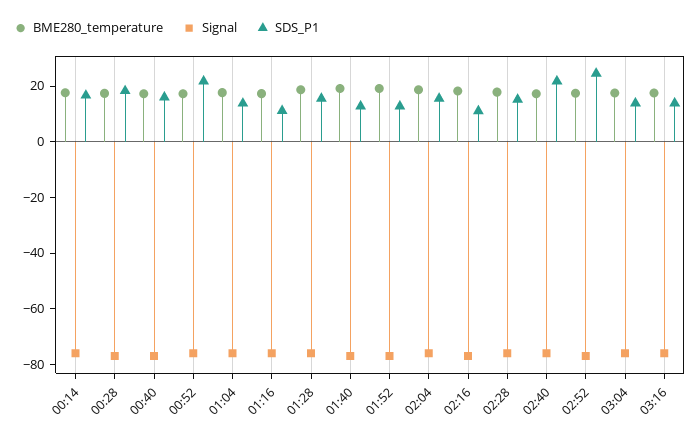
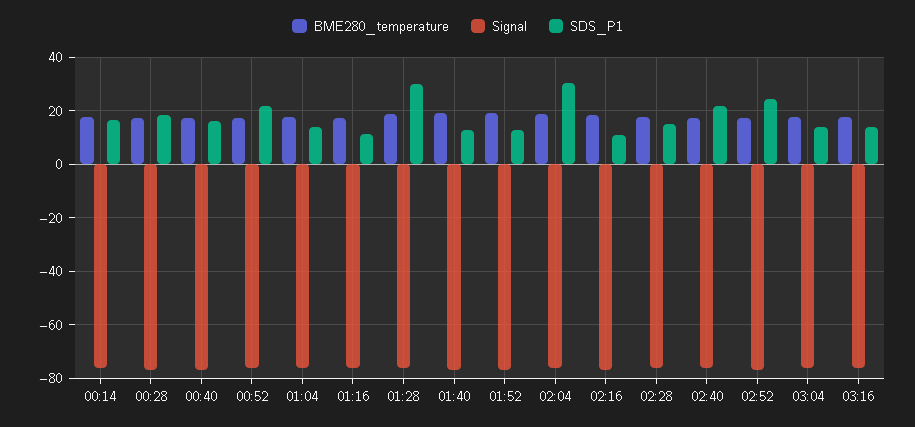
  {
    "BME280_temperature": {
      "00:14": 17.5,
      "00:28": 17.5,
      "00:40": 17.5,
      "00:52": 17.5,
      "01:04": 17.5,
      "01:16": 17.5,
      "01:28": 17.5,
      "01:40": 20,
      "01:52": 20,
      "02:04": 17.5,
      "02:16": 17.5,
      "02:28": 17.5,
      "02:40": 17.5,
      "02:52": 17.5,
      "03:04": 17.5,
      "03:16": 17.5
    },
    "Signal": {
      "00:14": -75,
      "00:28": -77.5,
      "00:40": -77.5,
      "00:52": -75,
      "01:04": -75,
      "01:16": -75,
      "01:28": -75,
      "01:40": -77.5,
      "01:52": -77.5,
      "02:04": -75,
      "02:16": -77.5,
      "02:28": -75,
      "02:40": -75,
      "02:52": -77.5,
      "03:04": -75,
      "03:16": -75
    },
    "SDS_P1": {
      "00:14": 17.5,
      "00:28": 17.5,
      "00:40": 15,
      "00:52": 22.5,
      "01:04": 15,
      "01:16": 10,
-     "01:28": 15,
+     "01:28": 30,
      "01:40": 12.5,
      "01:52": 12.5,
-     "02:04": 15,
+     "02:04": 30,
      "02:16": 10,
      "02:28": 15,
      "02:40": 22.5,
      "02:52": 25,
      "03:04": 15,
      "03:16": 15
    }
  }

